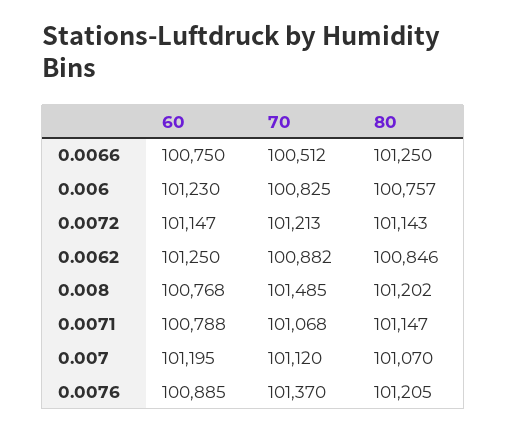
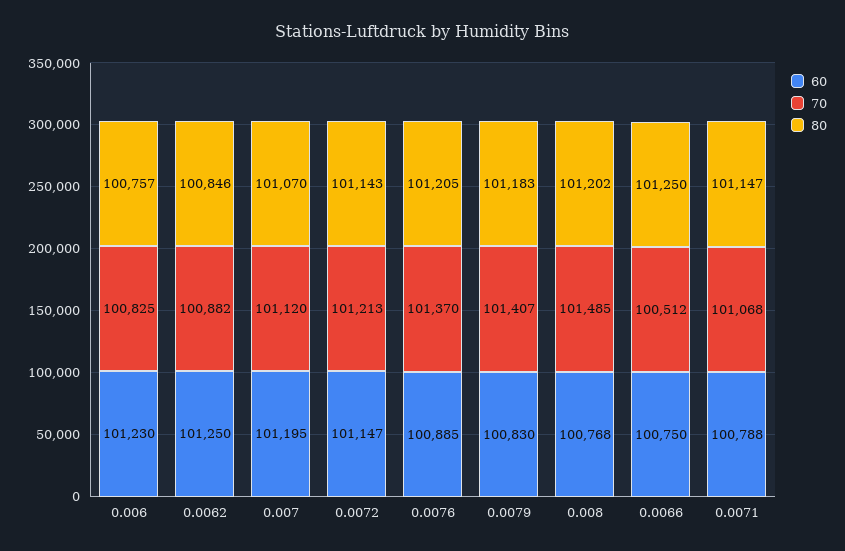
  {
    "60": {
      "0.0066": 100750,
      "0.006": 101230,
      "0.0072": 101147,
      "0.0062": 101250,
      "0.008": 100768,
      "0.0071": 100788,
      "0.007": 101195,
-     "0.0076": 100885
+     "0.0076": 100885,
+     "0.0079": 100830
    },
    "70": {
      "0.0066": 100512,
      "0.006": 100825,
      "0.0072": 101213,
      "0.0062": 100882,
      "0.008": 101485,
      "0.0071": 101068,
      "0.007": 101120,
-     "0.0076": 101370
+     "0.0076": 101370,
+     "0.0079": 101407
    },
    "80": {
      "0.0066": 101250,
      "0.006": 100757,
      "0.0072": 101143,
      "0.0062": 100846,
      "0.008": 101202,
      "0.0071": 101147,
      "0.007": 101070,
-     "0.0076": 101205
+     "0.0076": 101205,
+     "0.0079": 101183
    }
  }

